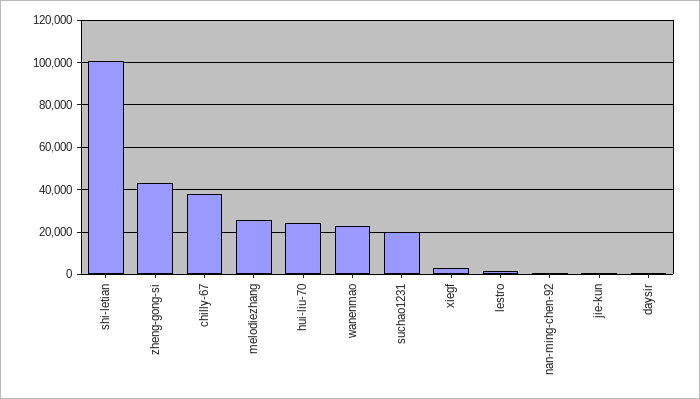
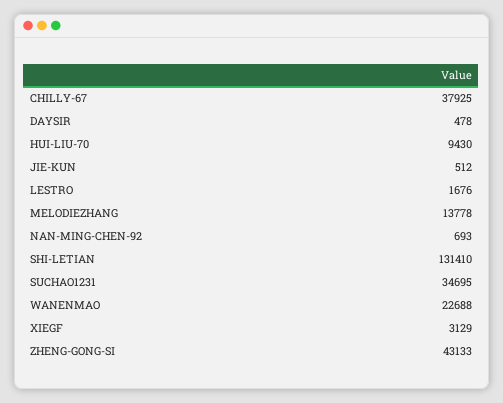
  {
-   "shi-letian": 100000,
+   "shi-letian": 131410,
    "zheng-gong-si": 43133,
    "chilly-67": 37925,
-   "melodiezhang": 25000,
+   "melodiezhang": 13778,
-   "hui-liu-70": 25000,
+   "hui-liu-70": 9430,
    "wanenmao": 22688,
-   "suchao1231": 20000,
+   "suchao1231": 34695,
    "xiegf": 3129,
    "lestro": 1676,
    "nan-ming-chen-92": 693,
    "jie-kun": 512,
    "daysir": 478
  }

